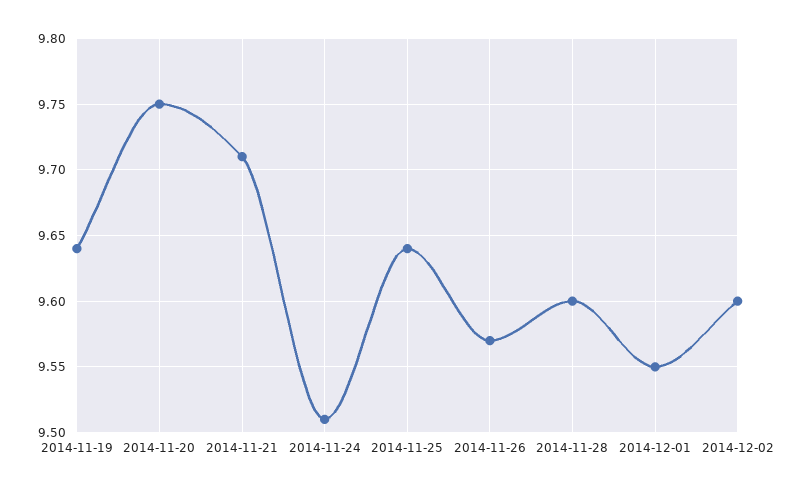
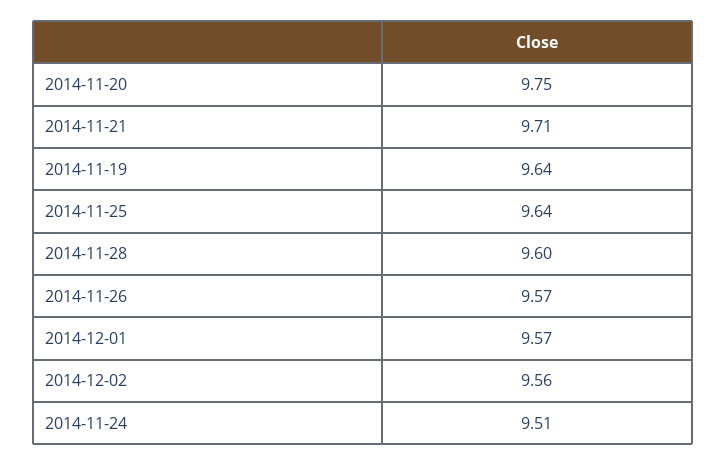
  {
    "2014-11-19": 9.64,
    "2014-11-20": 9.75,
    "2014-11-21": 9.71,
    "2014-11-24": 9.51,
    "2014-11-25": 9.64,
    "2014-11-26": 9.57,
    "2014-11-28": 9.6,
-   "2014-12-01": 9.55,
+   "2014-12-01": 9.57,
-   "2014-12-02": 9.6
+   "2014-12-02": 9.56
  }

